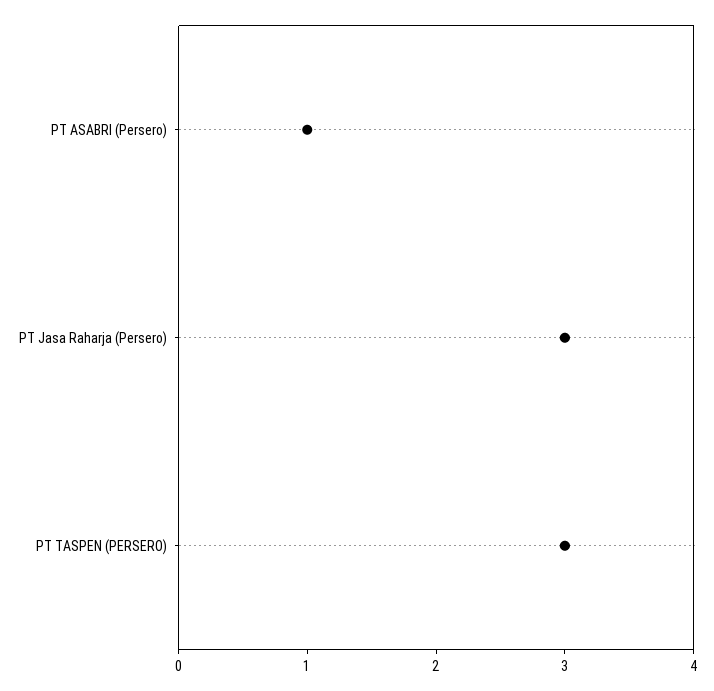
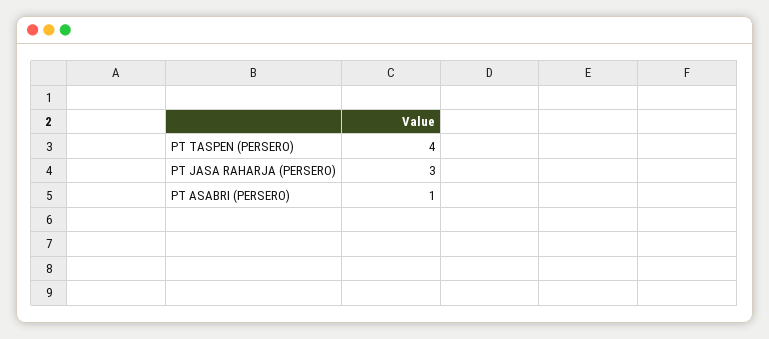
  {
    "PT ASABRI (Persero)": 1,
    "PT Jasa Raharja (Persero)": 3,
-   "PT TASPEN (PERSERO)": 3
+   "PT TASPEN (PERSERO)": 4
  }

